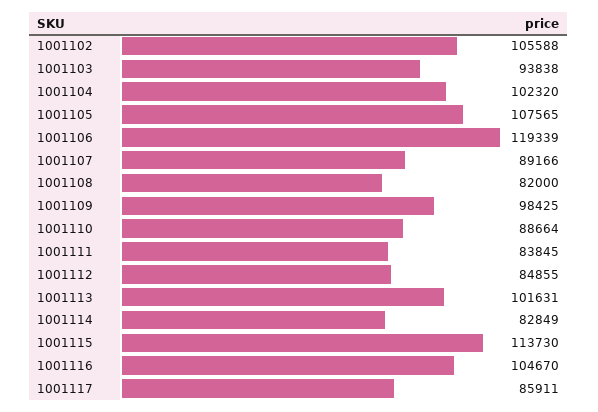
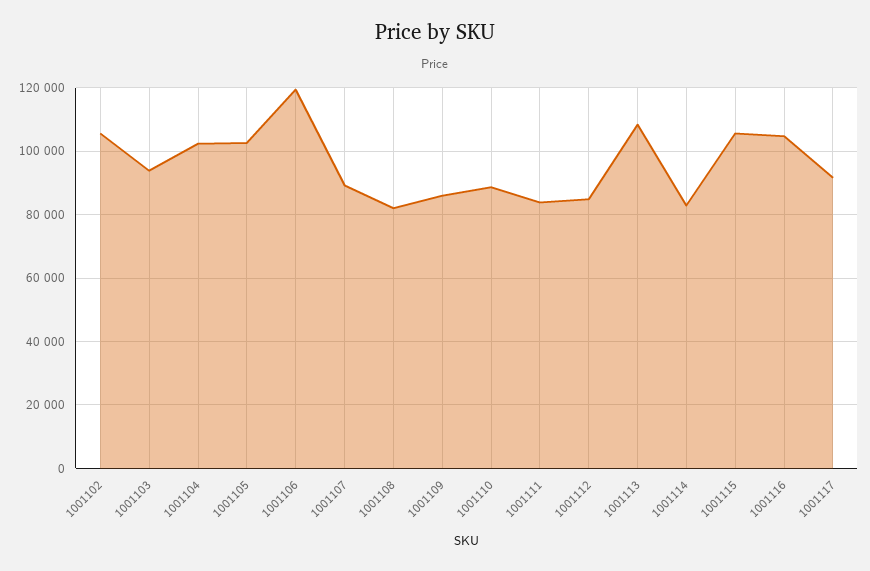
  {
    "1001102": 105588,
    "1001103": 93838,
    "1001104": 102320,
-   "1001105": 107565,
+   "1001105": 102000,
    "1001106": 119339,
    "1001107": 89166,
    "1001108": 82000,
-   "1001109": 98425,
+   "1001109": 86000,
    "1001110": 88664,
    "1001111": 83845,
    "1001112": 84855,
-   "1001113": 101631,
+   "1001113": 108000,
    "1001114": 82849,
-   "1001115": 113730,
+   "1001115": 106000,
    "1001116": 104670,
-   "1001117": 85911
+   "1001117": 92000
  }

